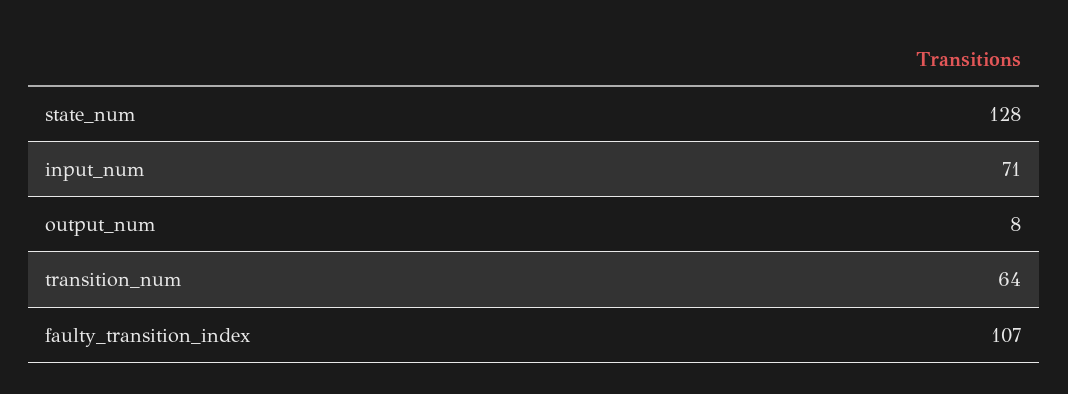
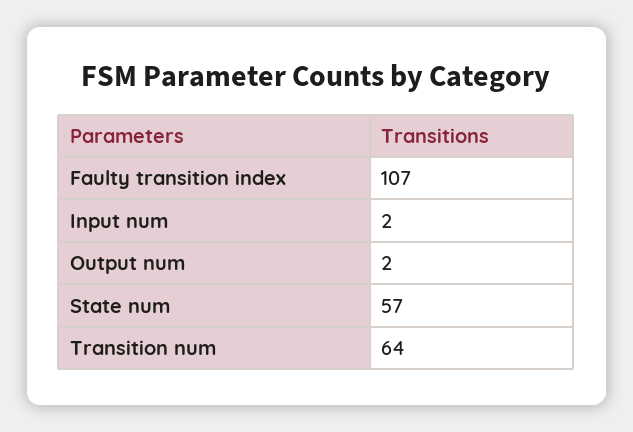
  {
-   "state_num": 128,
+   "state_num": 57,
-   "input_num": 71,
+   "input_num": 2,
-   "output_num": 8,
+   "output_num": 2,
    "transition_num": 64,
    "faulty_transition_index": 107
  }

